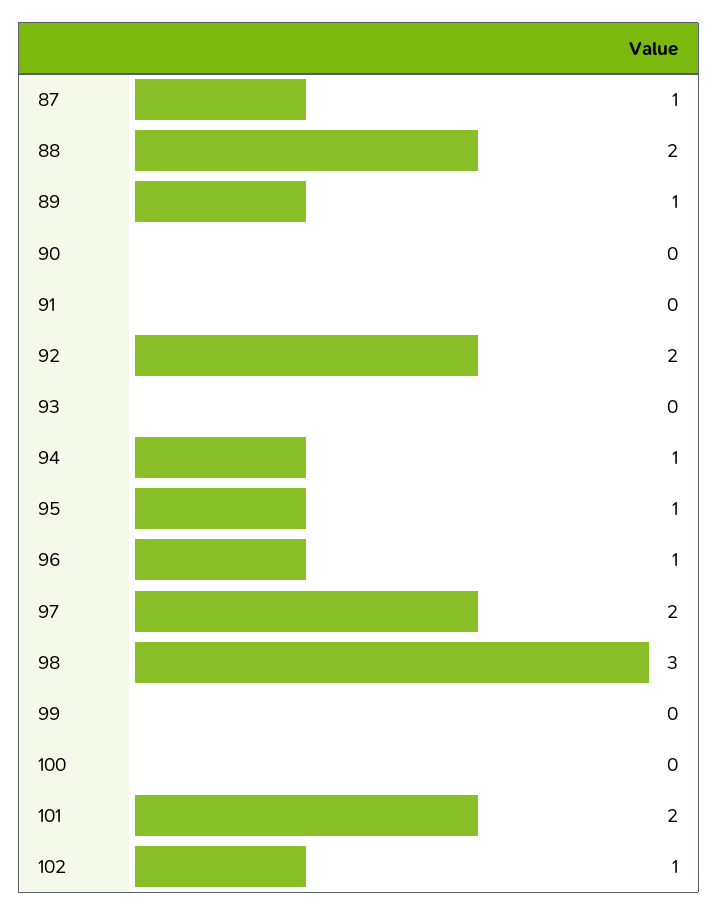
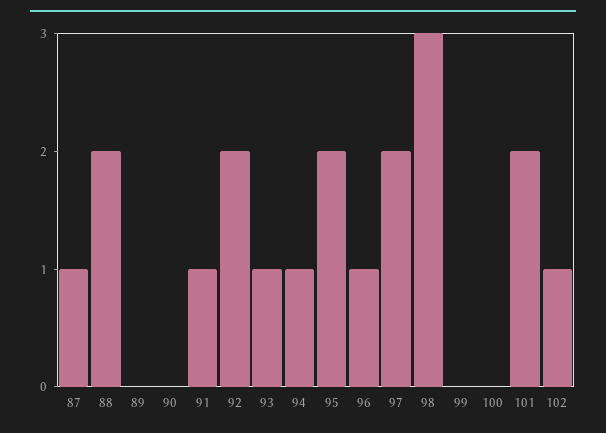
  {
    "87": 1,
    "88": 2,
-   "89": 1,
+   "89": 0,
    "90": 0,
-   "91": 0,
+   "91": 1,
    "92": 2,
-   "93": 0,
+   "93": 1,
    "94": 1,
-   "95": 1,
+   "95": 2,
    "96": 1,
    "97": 2,
    "98": 3,
    "99": 0,
    "100": 0,
    "101": 2,
    "102": 1
  }

